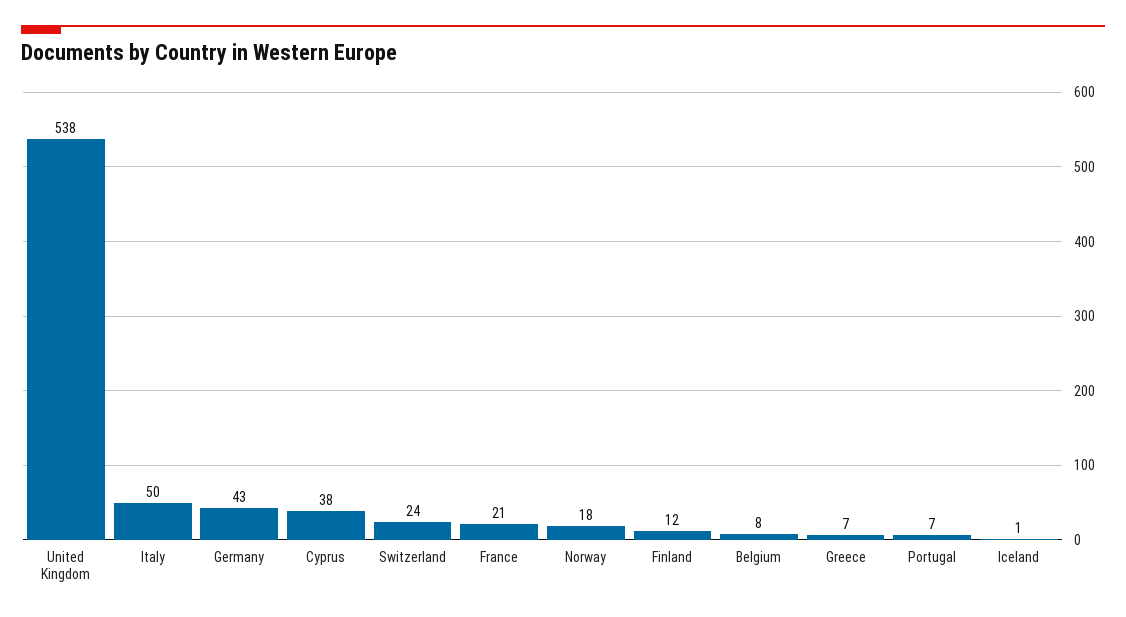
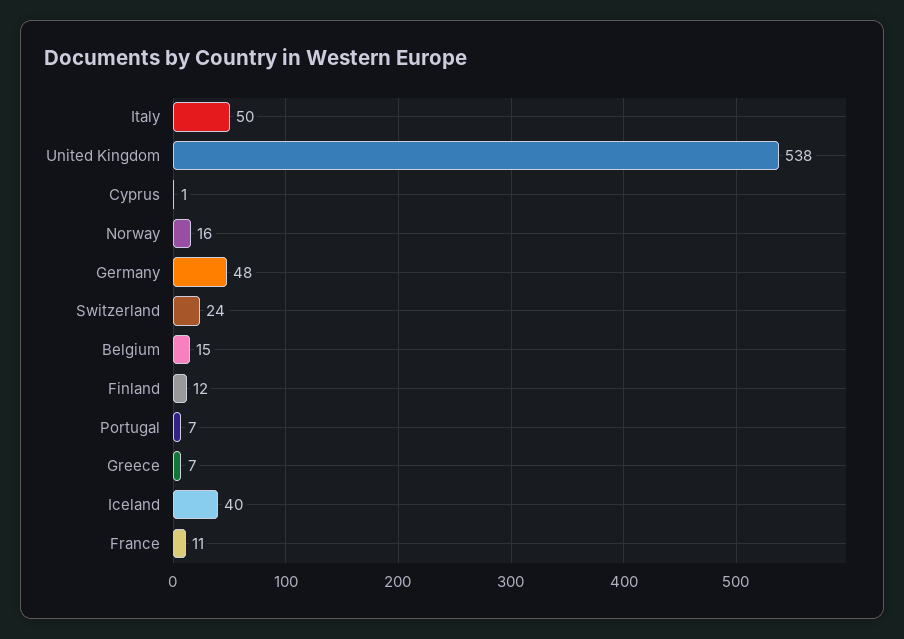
  {
    "United Kingdom": 538,
    "Italy": 50,
-   "Germany": 43,
+   "Germany": 48,
-   "Cyprus": 38,
+   "Cyprus": 1,
    "Switzerland": 24,
-   "France": 21,
+   "France": 11,
-   "Norway": 18,
+   "Norway": 16,
    "Finland": 12,
-   "Belgium": 8,
+   "Belgium": 15,
    "Greece": 7,
    "Portugal": 7,
-   "Iceland": 1
+   "Iceland": 40
  }

